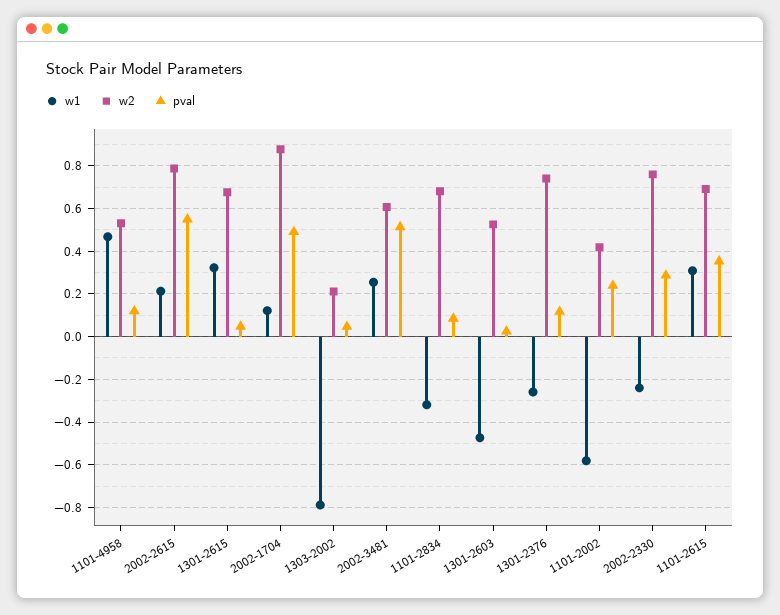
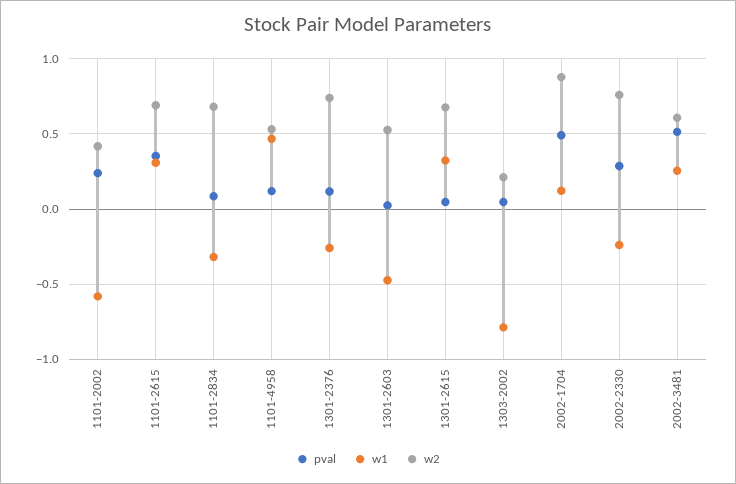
  {
    "w1": {
      "1101-4958": 0.45,
-     "2002-2615": 0.2,
      "1301-2615": 0.3,
      "2002-1704": 0.1,
      "1303-2002": -0.8,
      "2002-3481": 0.25,
      "1101-2834": -0.3,
      "1301-2603": -0.45,
      "1301-2376": -0.25,
      "1101-2002": -0.6,
      "2002-2330": -0.25,
      "1101-2615": 0.3
    },
    "w2": {
      "1101-4958": 0.55,
-     "2002-2615": 0.8,
      "1301-2615": 0.7,
      "2002-1704": 0.9,
      "1303-2002": 0.2,
      "2002-3481": 0.6,
      "1101-2834": 0.7,
      "1301-2603": 0.55,
      "1301-2376": 0.75,
      "1101-2002": 0.4,
      "2002-2330": 0.75,
      "1101-2615": 0.7
    },
    "pval": {
      "1101-4958": 0.1,
-     "2002-2615": 0.55,
      "1301-2615": 0.05,
      "2002-1704": 0.5,
      "1303-2002": 0.05,
      "2002-3481": 0.5,
      "1101-2834": 0.1,
      "1301-2603": 0,
      "1301-2376": 0.1,
      "1101-2002": 0.25,
      "2002-2330": 0.3,
      "1101-2615": 0.35
    }
  }

